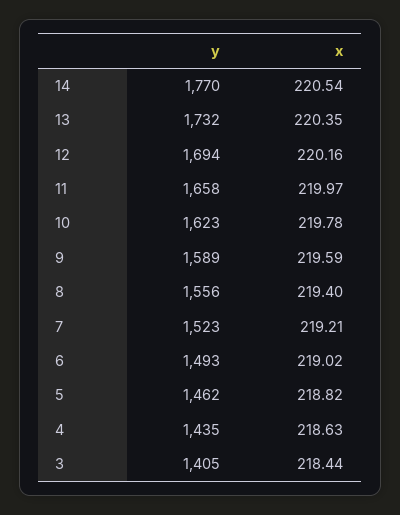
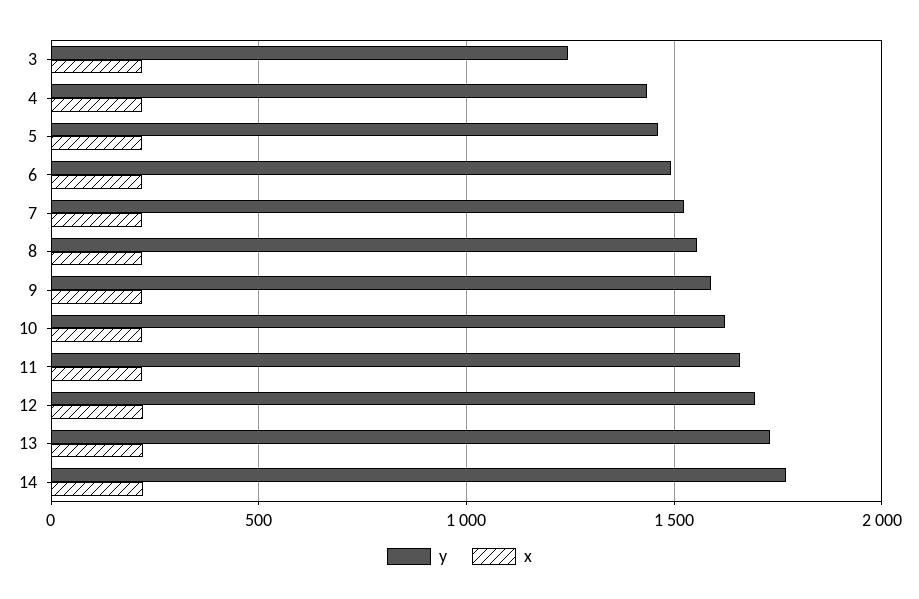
  {
    "y": {
      "14": 1770,
      "13": 1732,
      "12": 1694,
      "11": 1658,
      "10": 1623,
      "9": 1589,
      "8": 1556,
      "7": 1523,
      "6": 1493,
      "5": 1462,
      "4": 1435,
-     "3": 1405
+     "3": 1250
    },
    "x": {
      "14": 220.54,
      "13": 220.35,
      "12": 220.16,
      "11": 219.97,
      "10": 219.78,
      "9": 219.59,
      "8": 219.4,
      "7": 219.21,
      "6": 219.02,
      "5": 218.82,
      "4": 218.63,
      "3": 218.44
    }
  }

